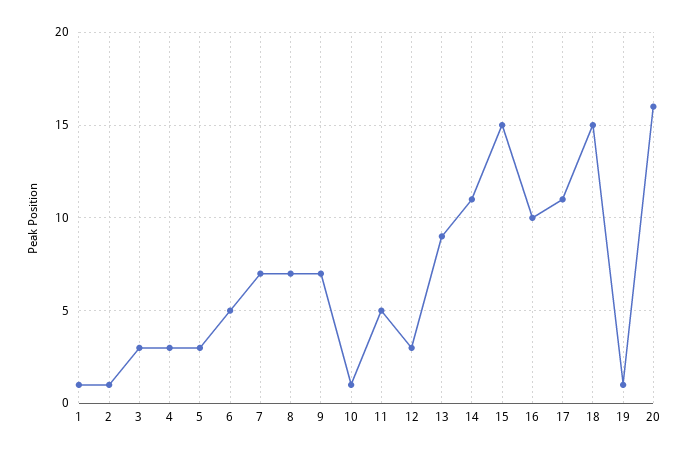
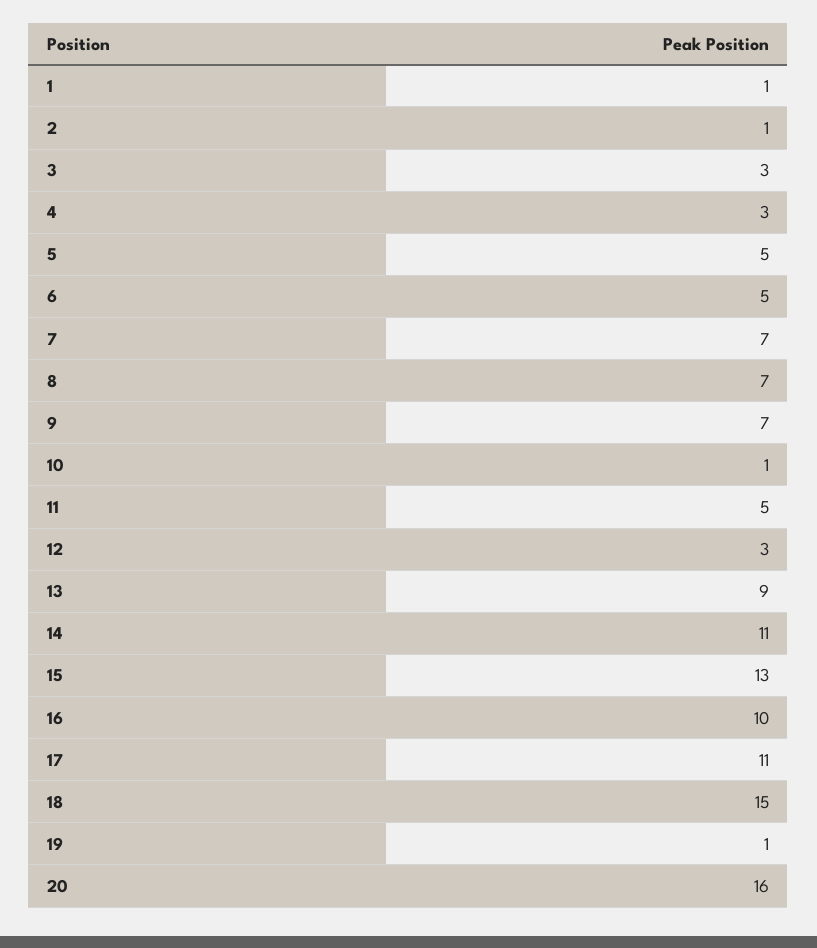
  {
    "1": 1,
    "2": 1,
    "3": 3,
    "4": 3,
-   "5": 3,
+   "5": 5,
    "6": 5,
    "7": 7,
    "8": 7,
    "9": 7,
    "10": 1,
    "11": 5,
    "12": 3,
    "13": 9,
    "14": 11,
-   "15": 15,
+   "15": 13,
    "16": 10,
    "17": 11,
    "18": 15,
    "19": 1,
    "20": 16
  }

